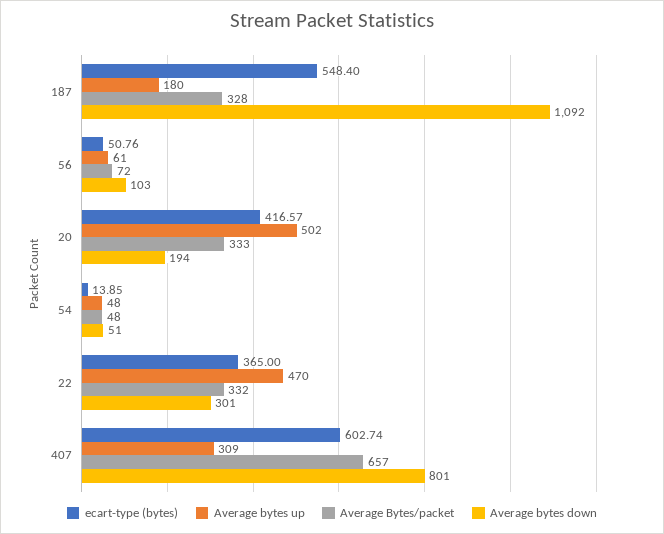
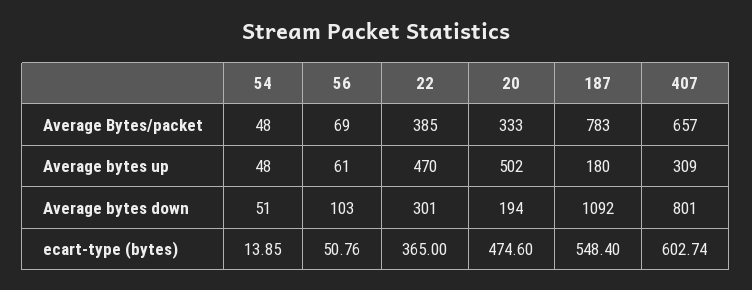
  {
    "ecart-type (bytes)": {
      "187": 548.4,
      "56": 50.76,
-     "20": 416.57,
+     "20": 474.6,
      "54": 13.85,
      "22": 365,
      "407": 602.74
    },
    "Average bytes up": {
      "187": 180,
      "56": 61,
      "20": 502,
      "54": 48,
      "22": 470,
      "407": 309
    },
    "Average Bytes/packet": {
-     "187": 328,
+     "187": 783,
-     "56": 72,
+     "56": 69,
      "20": 333,
      "54": 48,
-     "22": 332,
+     "22": 385,
      "407": 657
    },
    "Average bytes down": {
      "187": 1092,
      "56": 103,
      "20": 194,
      "54": 51,
      "22": 301,
      "407": 801
    }
  }

